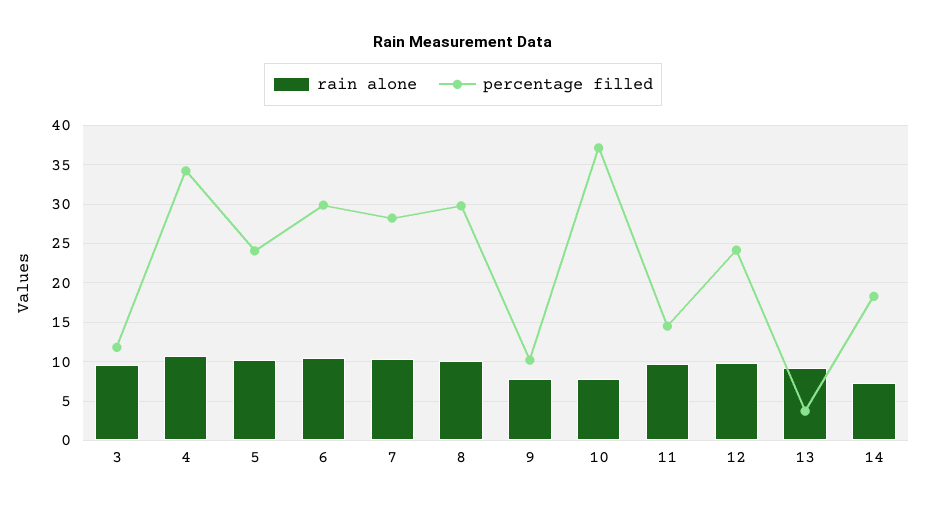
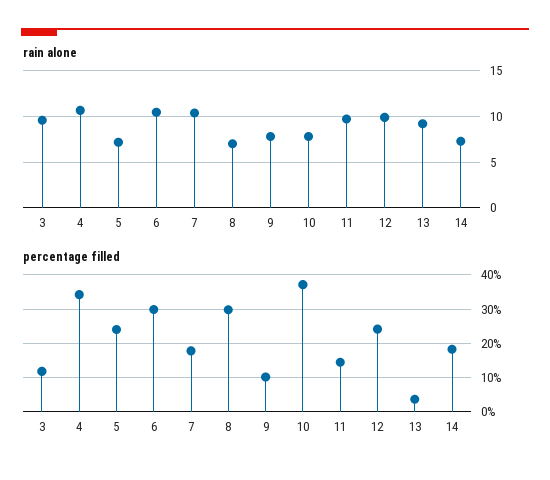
  {
    "rain alone": {
      "3": 10,
      "4": 11,
-     "5": 10,
+     "5": 7,
      "6": 10,
      "7": 10,
-     "8": 10,
+     "8": 7,
      "9": 8,
      "10": 8,
      "11": 10,
      "12": 10,
      "13": 9,
      "14": 7
    },
    "percentage filled": {
      "3": 12,
      "4": 34,
      "5": 24,
      "6": 30,
-     "7": 28,
+     "7": 18,
      "8": 30,
      "9": 10,
      "10": 37,
      "11": 15,
      "12": 24,
      "13": 4,
      "14": 18
    }
  }

